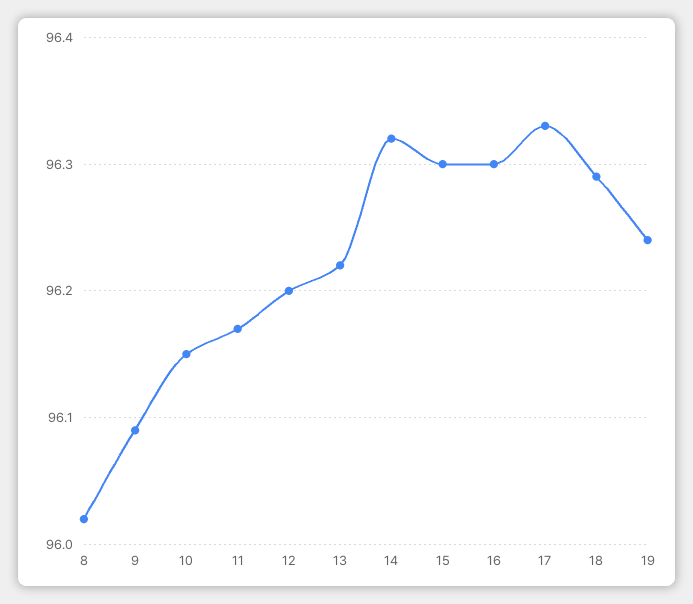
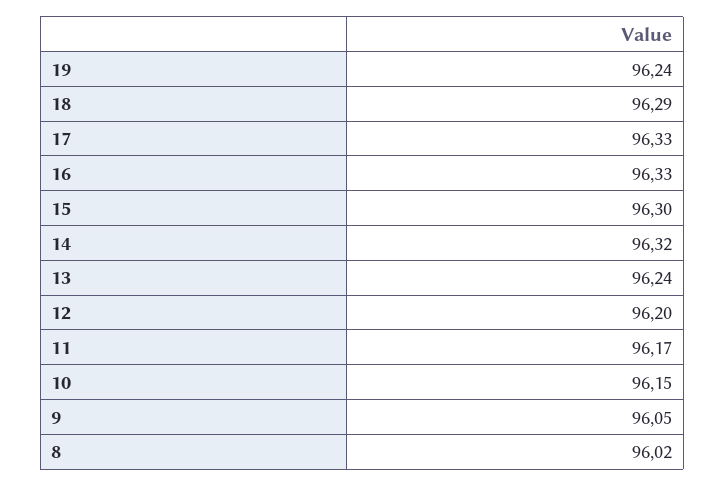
  {
    "8": 96.02,
-   "9": 96.09,
+   "9": 96.05,
    "10": 96.15,
    "11": 96.17,
    "12": 96.2,
-   "13": 96.22,
+   "13": 96.24,
    "14": 96.32,
    "15": 96.3,
-   "16": 96.3,
+   "16": 96.33,
    "17": 96.33,
    "18": 96.29,
    "19": 96.24
  }

